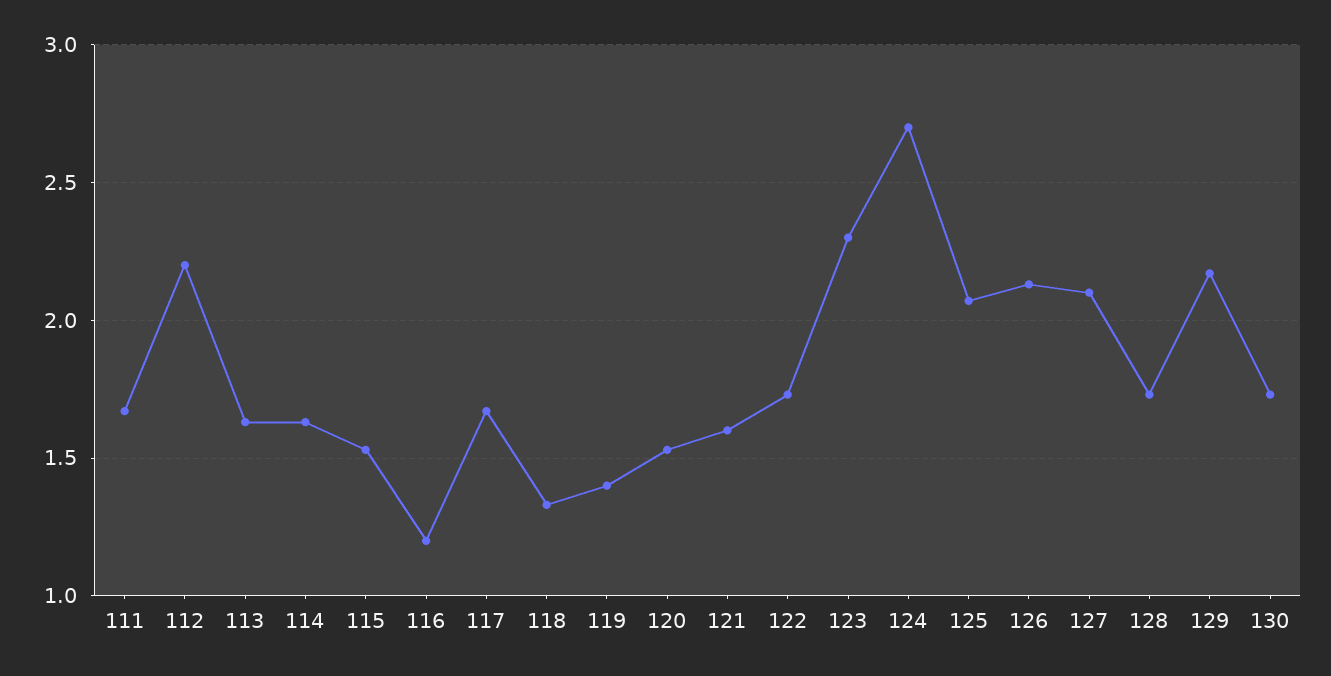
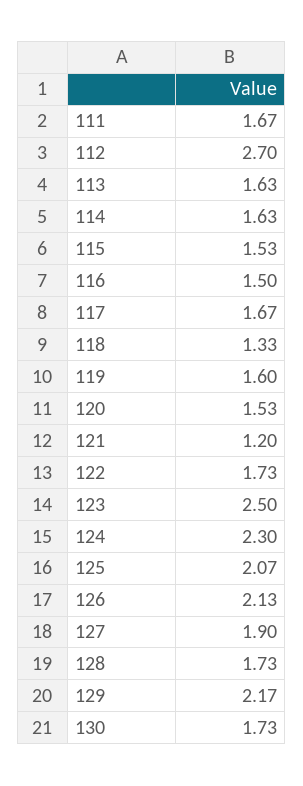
  {
    "111": 1.67,
-   "112": 2.2,
+   "112": 2.7,
    "113": 1.63,
    "114": 1.63,
    "115": 1.53,
-   "116": 1.2,
+   "116": 1.5,
    "117": 1.67,
    "118": 1.33,
-   "119": 1.4,
+   "119": 1.6,
    "120": 1.53,
-   "121": 1.6,
+   "121": 1.2,
    "122": 1.73,
-   "123": 2.3,
+   "123": 2.5,
-   "124": 2.7,
+   "124": 2.3,
    "125": 2.07,
    "126": 2.13,
-   "127": 2.1,
+   "127": 1.9,
    "128": 1.73,
    "129": 2.17,
    "130": 1.73
  }

